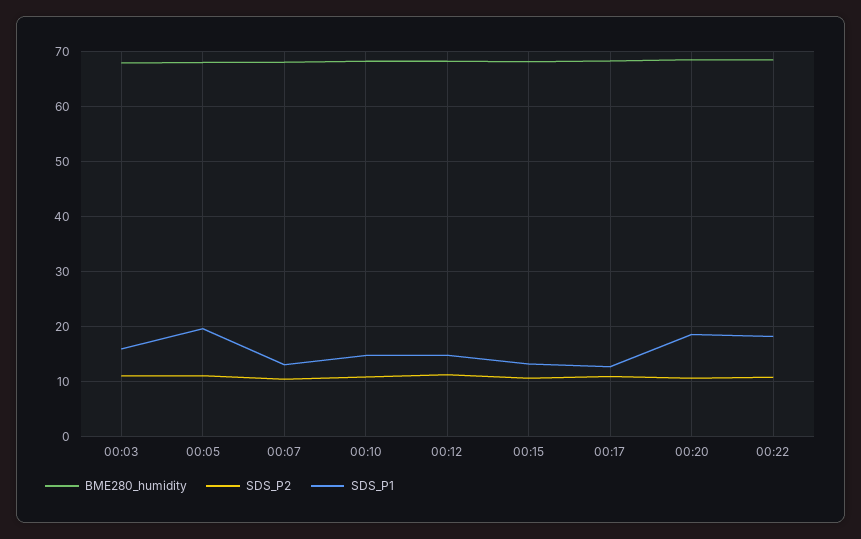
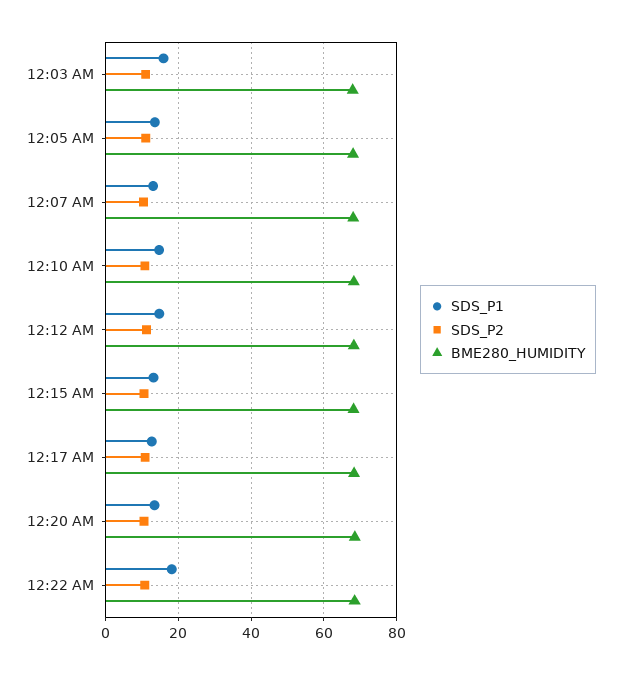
  {
    "BME280_humidity": {
      "00:03": 68,
      "00:05": 68,
      "00:07": 68,
      "00:10": 68,
      "00:12": 68,
      "00:15": 68,
      "00:17": 68,
      "00:20": 68,
      "00:22": 68
    },
    "SDS_P2": {
      "00:03": 10,
      "00:05": 12,
      "00:07": 10,
      "00:10": 10,
      "00:12": 12,
      "00:15": 10,
      "00:17": 10,
      "00:20": 10,
      "00:22": 10
    },
    "SDS_P1": {
      "00:03": 16,
-     "00:05": 20,
+     "00:05": 14,
      "00:07": 14,
      "00:10": 14,
      "00:12": 14,
      "00:15": 14,
      "00:17": 12,
-     "00:20": 18,
+     "00:20": 14,
      "00:22": 18
    }
  }

